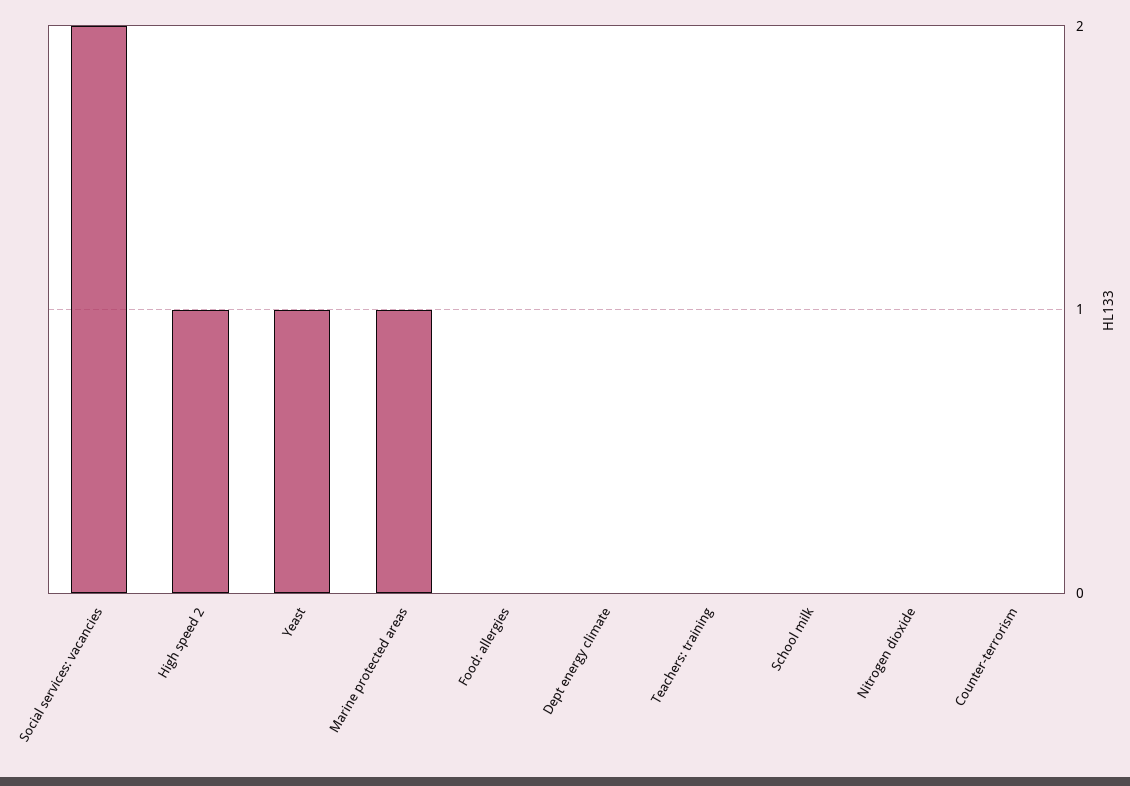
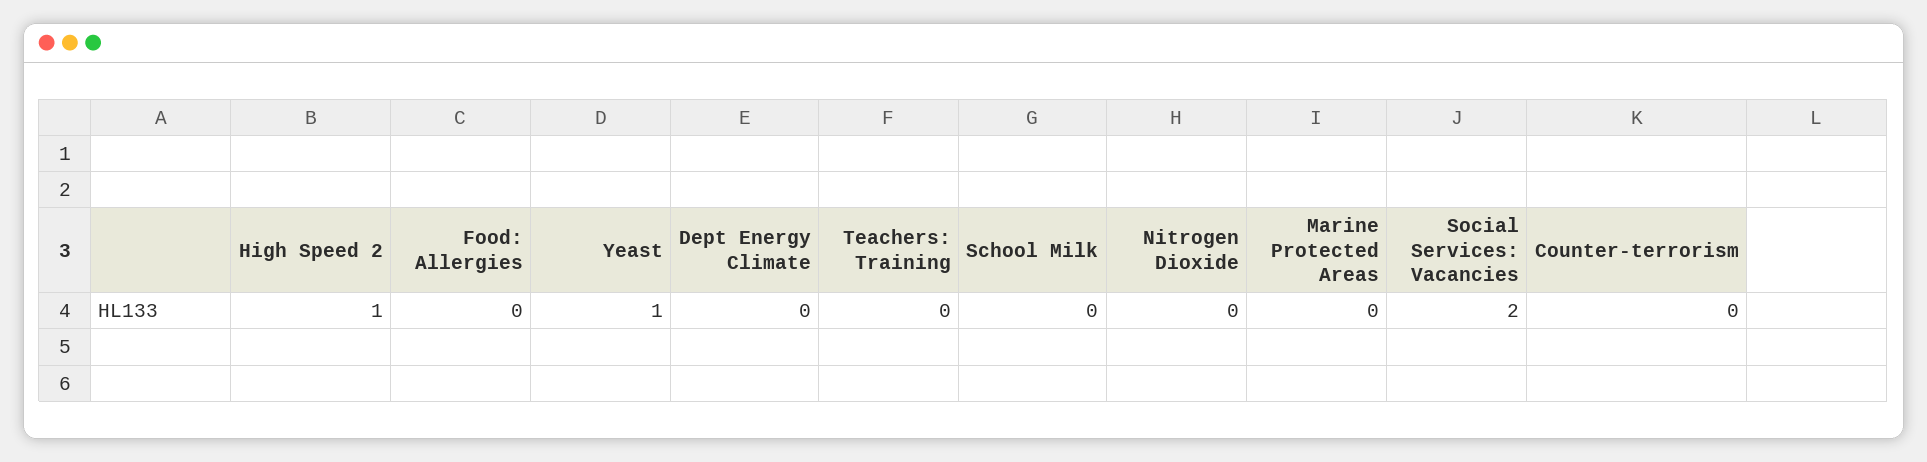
  {
    "Social services: vacancies": 2,
    "High speed 2": 1,
    "Yeast": 1,
-   "Marine protected areas": 1,
+   "Marine protected areas": 0,
    "Food: allergies": 0,
    "Dept energy climate": 0,
    "Teachers: training": 0,
    "School milk": 0,
    "Nitrogen dioxide": 0,
    "Counter-terrorism": 0
  }

